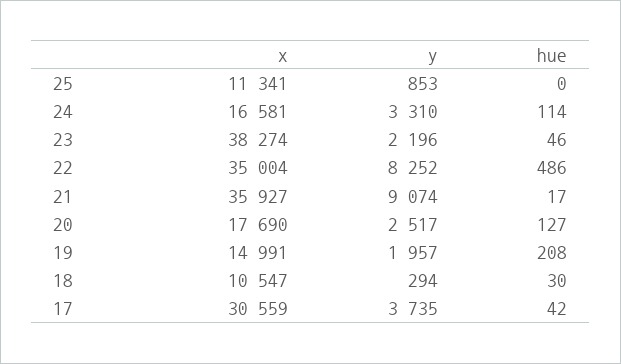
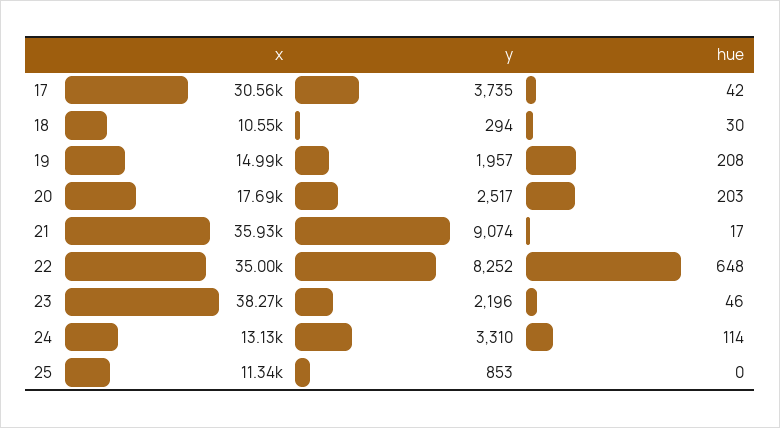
  {
    "x": {
      "25": 11341,
-     "24": 16581,
+     "24": 13130,
      "23": 38274,
      "22": 35004,
      "21": 35927,
      "20": 17690,
      "19": 14991,
      "18": 10547,
      "17": 30559
    },
    "y": {
      "25": 853,
      "24": 3310,
      "23": 2196,
      "22": 8252,
      "21": 9074,
      "20": 2517,
      "19": 1957,
      "18": 294,
      "17": 3735
    },
    "hue": {
      "25": 0,
      "24": 114,
      "23": 46,
-     "22": 486,
+     "22": 648,
      "21": 17,
-     "20": 127,
+     "20": 203,
      "19": 208,
      "18": 30,
      "17": 42
    }
  }

